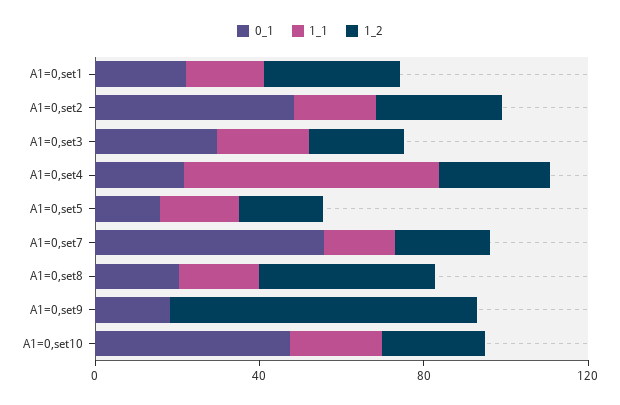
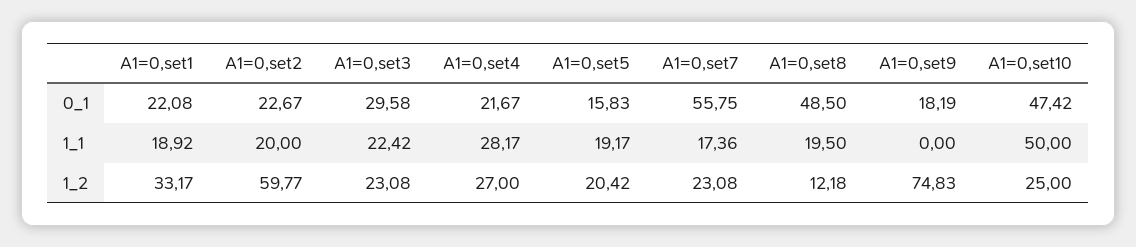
  {
    "0_1": {
      "A1=0,set1": 22.08,
-     "A1=0,set2": 50,
+     "A1=0,set2": 22.67,
      "A1=0,set3": 29.58,
      "A1=0,set4": 21.67,
      "A1=0,set5": 15.83,
      "A1=0,set7": 55.75,
-     "A1=0,set8": 20,
+     "A1=0,set8": 48.5,
      "A1=0,set9": 18.19,
      "A1=0,set10": 47.42
    },
    "1_1": {
      "A1=0,set1": 18.92,
      "A1=0,set2": 20,
      "A1=0,set3": 22.42,
-     "A1=0,set4": 60,
+     "A1=0,set4": 28.17,
      "A1=0,set5": 19.17,
      "A1=0,set7": 17.36,
      "A1=0,set8": 19.5,
      "A1=0,set9": 0,
-     "A1=0,set10": 20
+     "A1=0,set10": 50
    },
    "1_2": {
      "A1=0,set1": 33.17,
-     "A1=0,set2": 30,
+     "A1=0,set2": 59.77,
      "A1=0,set3": 23.08,
      "A1=0,set4": 27,
      "A1=0,set5": 20.42,
      "A1=0,set7": 23.08,
-     "A1=0,set8": 40,
+     "A1=0,set8": 12.18,
      "A1=0,set9": 74.83,
      "A1=0,set10": 25
    }
  }

